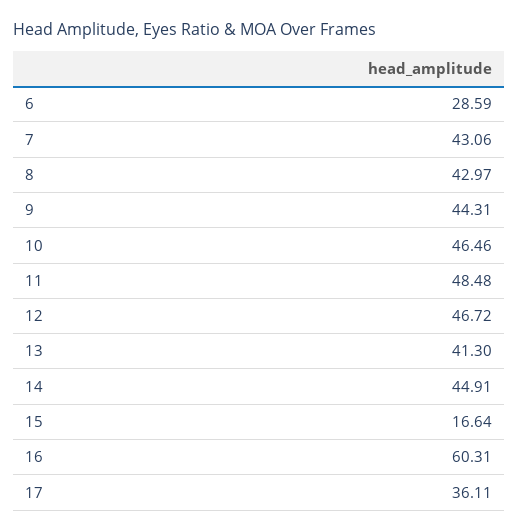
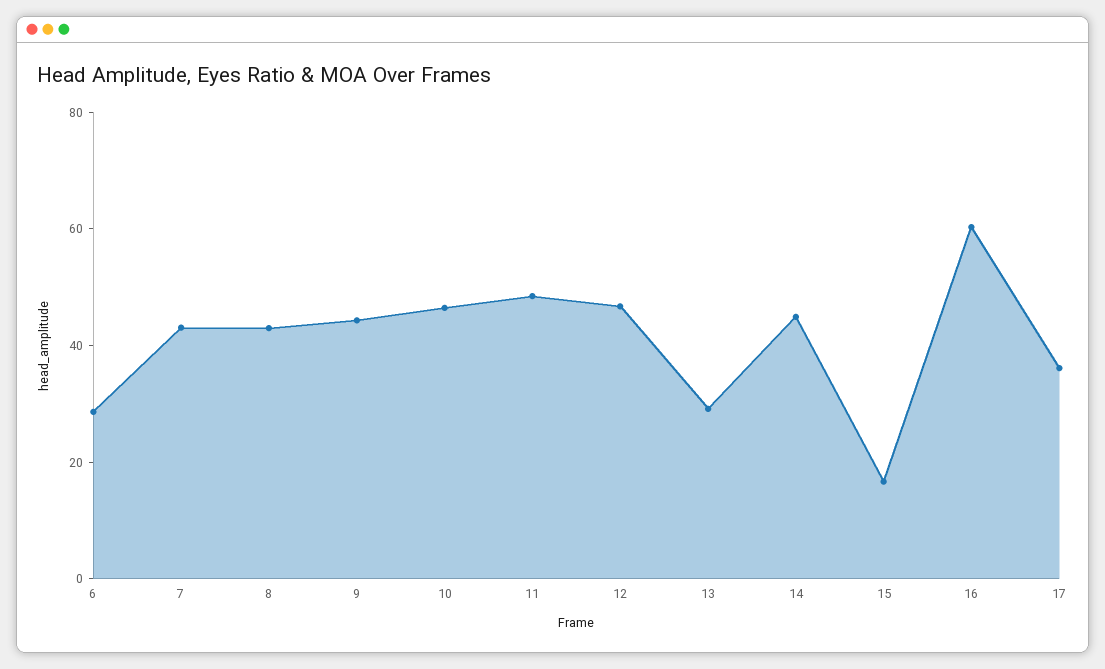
  {
    "6": 28.59,
    "7": 43.06,
    "8": 42.97,
    "9": 44.31,
    "10": 46.46,
    "11": 48.48,
    "12": 46.72,
-   "13": 41.3,
+   "13": 30,
    "14": 44.91,
    "15": 16.64,
    "16": 60.31,
    "17": 36.11
  }

